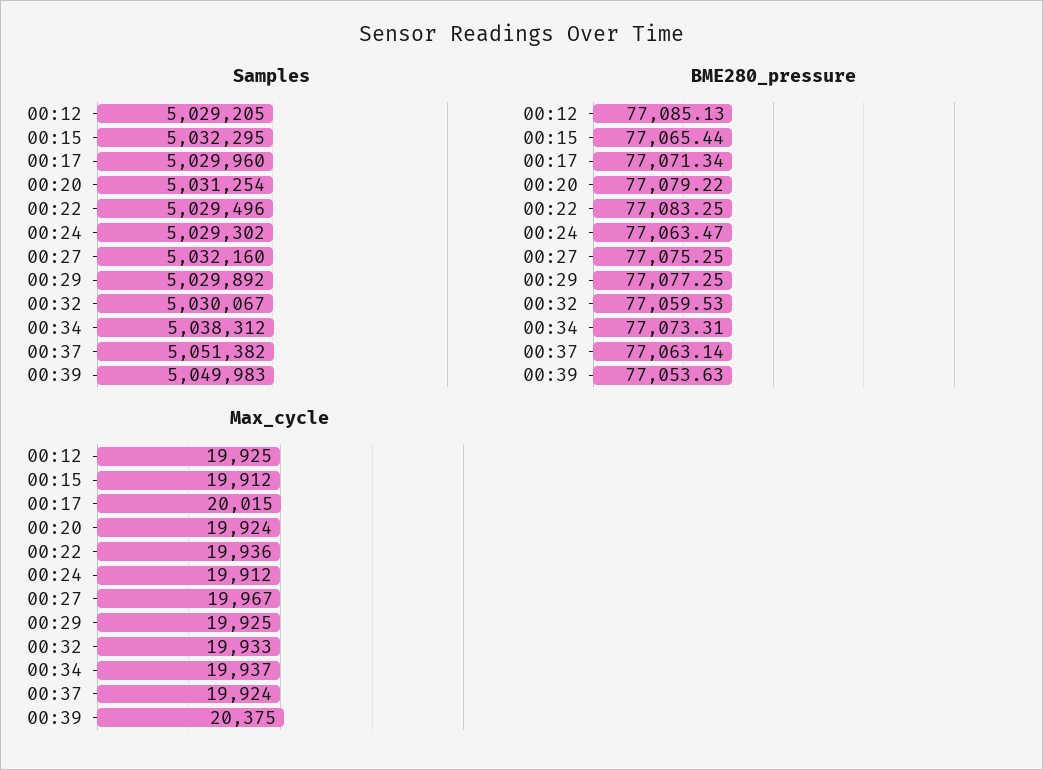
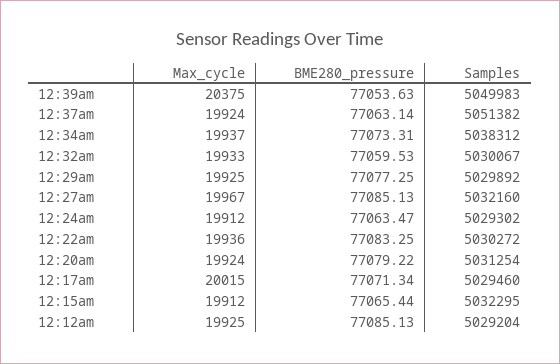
  {
    "Samples": {
-     "00:12": 5029205,
+     "00:12": 5029204,
      "00:15": 5032295,
-     "00:17": 5029960,
+     "00:17": 5029460,
      "00:20": 5031254,
-     "00:22": 5029496,
+     "00:22": 5030272,
      "00:24": 5029302,
      "00:27": 5032160,
      "00:29": 5029892,
      "00:32": 5030067,
      "00:34": 5038312,
      "00:37": 5051382,
      "00:39": 5049983
    },
    "BME280_pressure": {
      "00:12": 77085.13,
      "00:15": 77065.44,
      "00:17": 77071.34,
      "00:20": 77079.22,
      "00:22": 77083.25,
      "00:24": 77063.47,
-     "00:27": 77075.25,
+     "00:27": 77085.13,
      "00:29": 77077.25,
      "00:32": 77059.53,
      "00:34": 77073.31,
      "00:37": 77063.14,
      "00:39": 77053.63
    },
    "Max_cycle": {
      "00:12": 19925,
      "00:15": 19912,
      "00:17": 20015,
      "00:20": 19924,
      "00:22": 19936,
      "00:24": 19912,
      "00:27": 19967,
      "00:29": 19925,
      "00:32": 19933,
      "00:34": 19937,
      "00:37": 19924,
      "00:39": 20375
    }
  }

